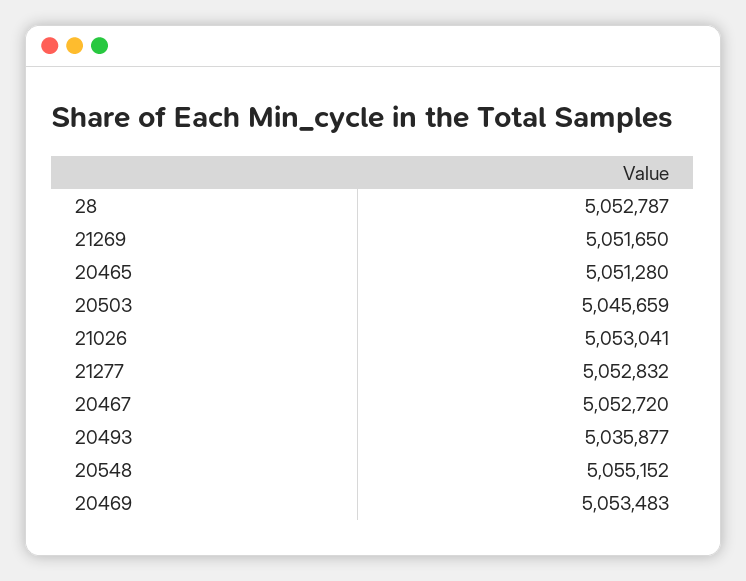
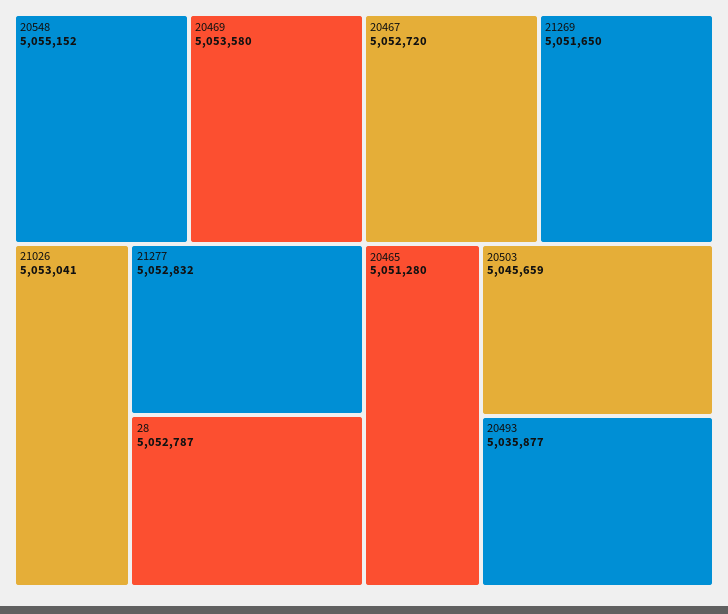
  {
    "28": 5052787,
    "21269": 5051650,
    "20465": 5051280,
    "20503": 5045659,
    "21026": 5053041,
    "21277": 5052832,
    "20467": 5052720,
    "20493": 5035877,
    "20548": 5055152,
-   "20469": 5053483
+   "20469": 5053580
  }

